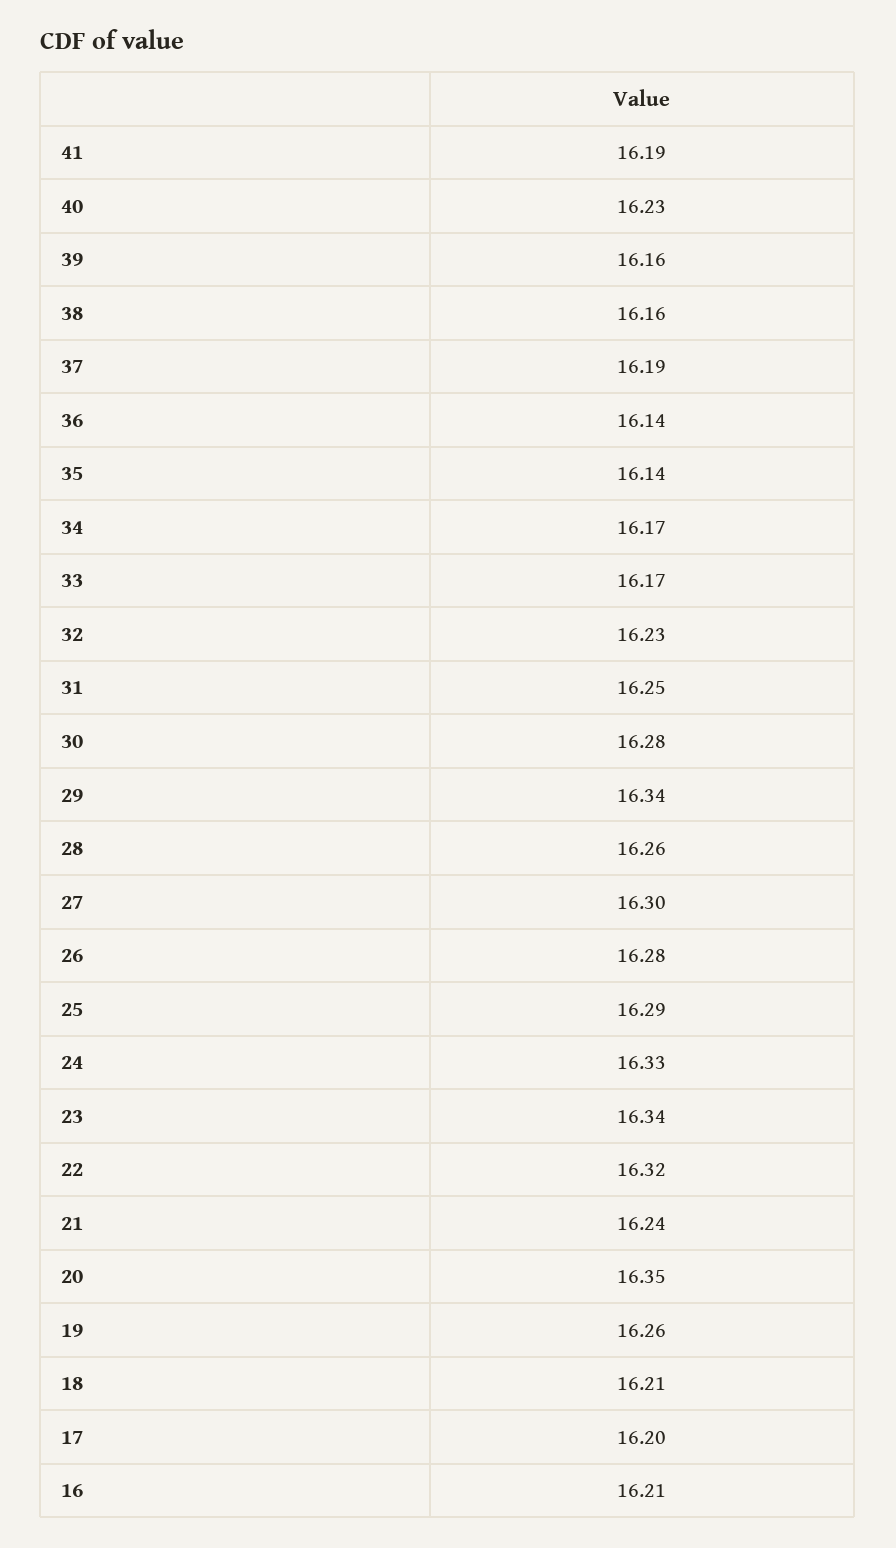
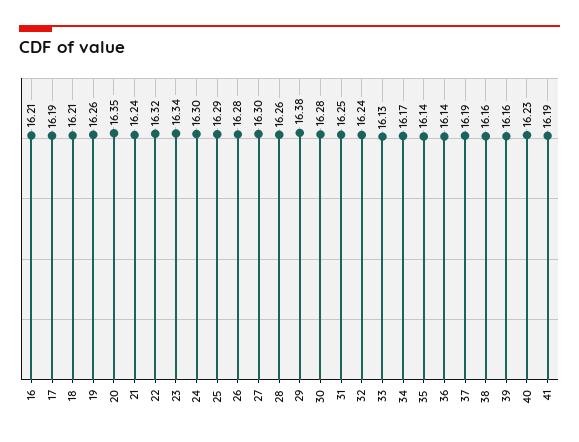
  {
    "41": 16.19,
    "40": 16.23,
    "39": 16.16,
    "38": 16.16,
    "37": 16.19,
    "36": 16.14,
    "35": 16.14,
    "34": 16.17,
-   "33": 16.17,
+   "33": 16.13,
-   "32": 16.23,
+   "32": 16.24,
    "31": 16.25,
    "30": 16.28,
-   "29": 16.34,
+   "29": 16.38,
    "28": 16.26,
    "27": 16.3,
    "26": 16.28,
    "25": 16.29,
-   "24": 16.33,
+   "24": 16.3,
    "23": 16.34,
    "22": 16.32,
    "21": 16.24,
    "20": 16.35,
    "19": 16.26,
    "18": 16.21,
-   "17": 16.2,
+   "17": 16.19,
    "16": 16.21
  }

